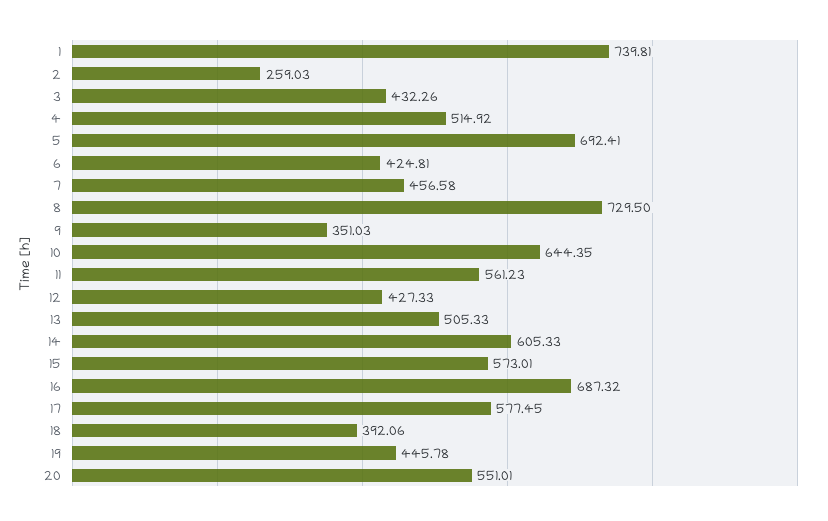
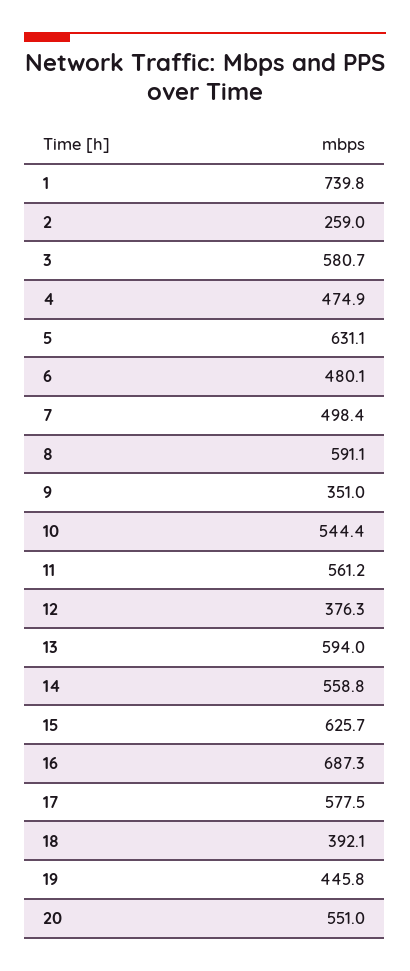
  {
    "1": 739.81,
    "2": 259.03,
-   "3": 432.26,
+   "3": 580.7,
-   "4": 514.92,
+   "4": 474.9,
-   "5": 692.41,
+   "5": 631.1,
-   "6": 424.81,
+   "6": 480.1,
-   "7": 456.58,
+   "7": 498.4,
-   "8": 729.5,
+   "8": 591.1,
    "9": 351.03,
-   "10": 644.35,
+   "10": 544.4,
    "11": 561.23,
-   "12": 427.33,
+   "12": 376.3,
-   "13": 505.33,
+   "13": 594,
-   "14": 605.33,
+   "14": 558.8,
-   "15": 573.01,
+   "15": 625.7,
    "16": 687.32,
    "17": 577.45,
    "18": 392.06,
    "19": 445.78,
    "20": 551.01
  }

